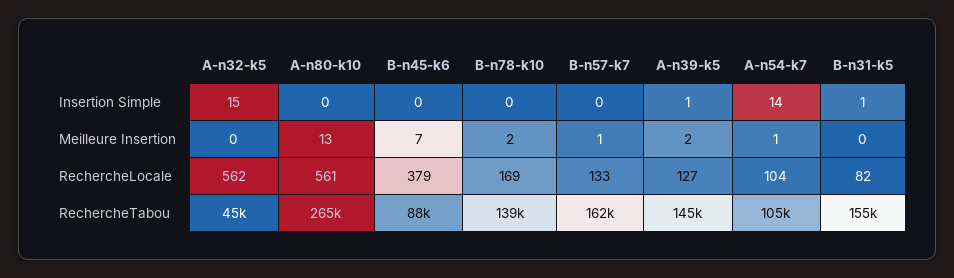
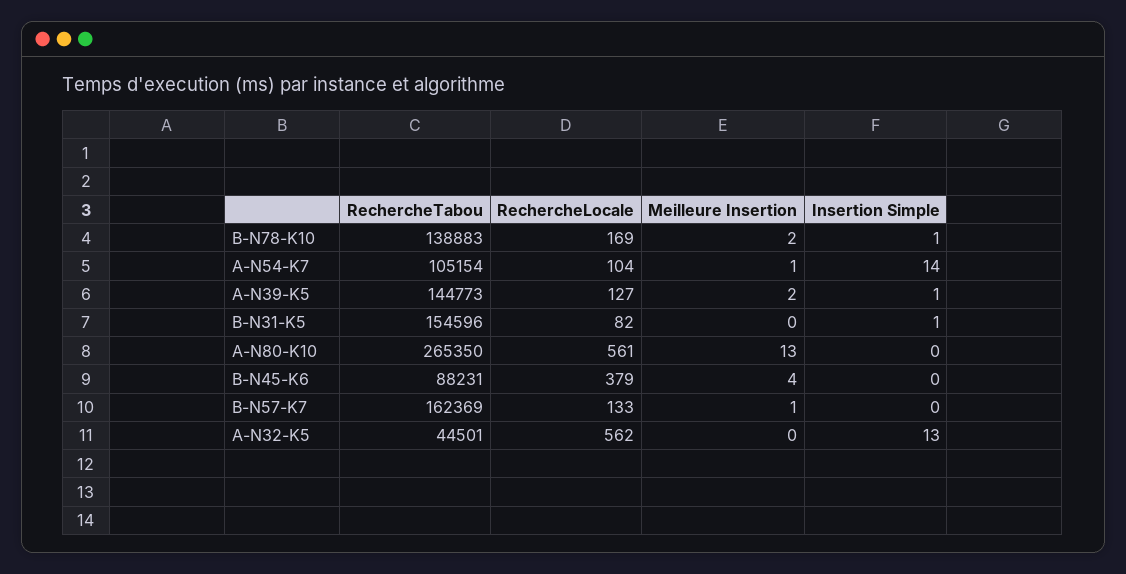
  {
    "A-n32-k5": {
-     "Insertion Simple": 15,
+     "Insertion Simple": 13,
      "Meilleure Insertion": 0,
      "RechercheLocale": 562,
      "RechercheTabou": 44501
    },
    "A-n80-k10": {
      "Insertion Simple": 0,
      "Meilleure Insertion": 13,
      "RechercheLocale": 561,
      "RechercheTabou": 265350
    },
    "B-n45-k6": {
      "Insertion Simple": 0,
-     "Meilleure Insertion": 7,
+     "Meilleure Insertion": 4,
      "RechercheLocale": 379,
      "RechercheTabou": 88231
    },
    "B-n78-k10": {
-     "Insertion Simple": 0,
+     "Insertion Simple": 1,
      "Meilleure Insertion": 2,
      "RechercheLocale": 169,
      "RechercheTabou": 138883
    },
    "B-n57-k7": {
      "Insertion Simple": 0,
      "Meilleure Insertion": 1,
      "RechercheLocale": 133,
      "RechercheTabou": 162369
    },
    "A-n39-k5": {
      "Insertion Simple": 1,
      "Meilleure Insertion": 2,
      "RechercheLocale": 127,
      "RechercheTabou": 144773
    },
    "A-n54-k7": {
      "Insertion Simple": 14,
      "Meilleure Insertion": 1,
      "RechercheLocale": 104,
      "RechercheTabou": 105154
    },
    "B-n31-k5": {
      "Insertion Simple": 1,
      "Meilleure Insertion": 0,
      "RechercheLocale": 82,
      "RechercheTabou": 154596
    }
  }

